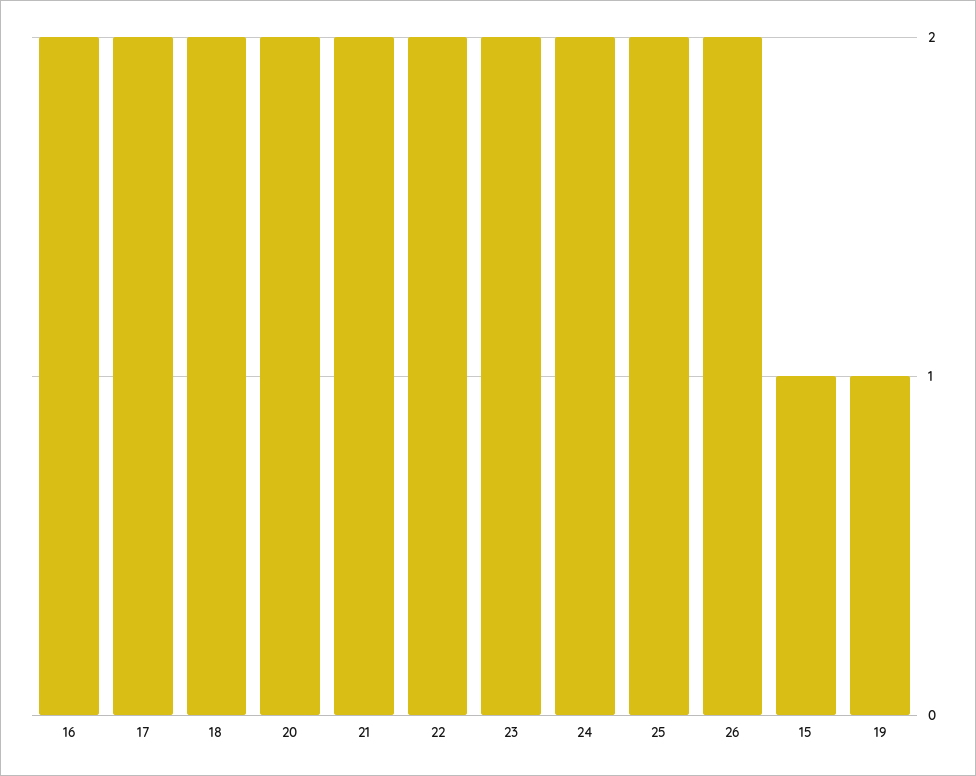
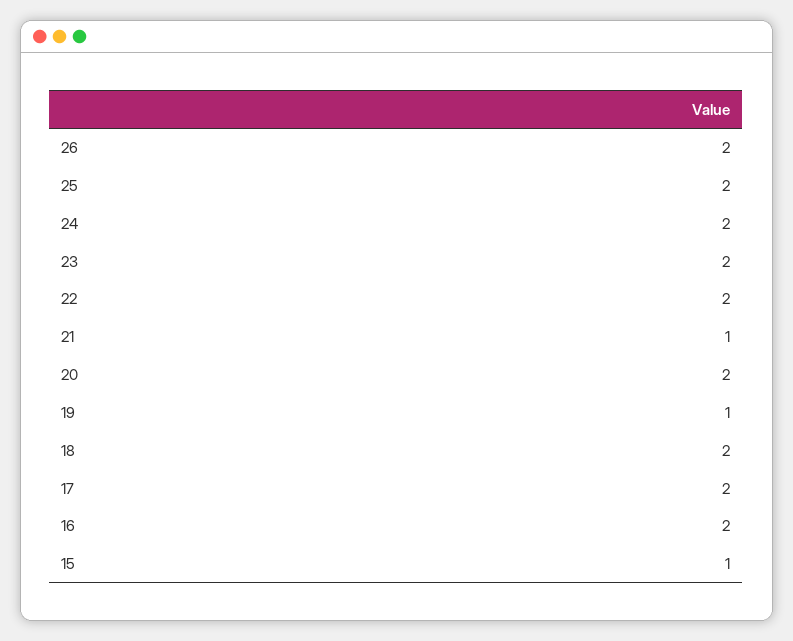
  {
    "16": 2,
    "17": 2,
    "18": 2,
    "20": 2,
-   "21": 2,
+   "21": 1,
    "22": 2,
    "23": 2,
    "24": 2,
    "25": 2,
    "26": 2,
    "15": 1,
    "19": 1
  }

